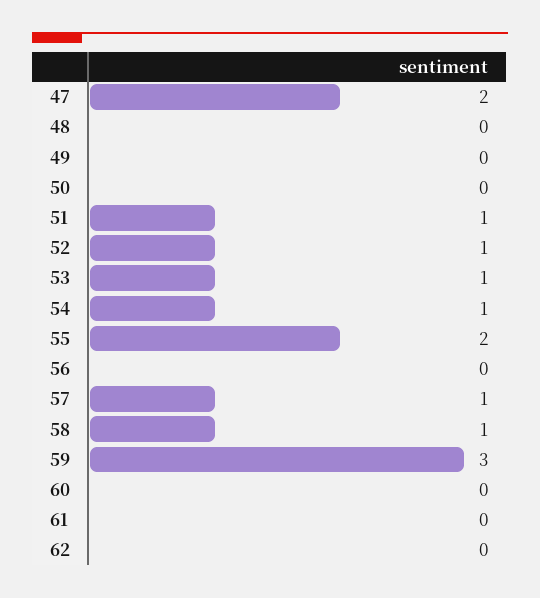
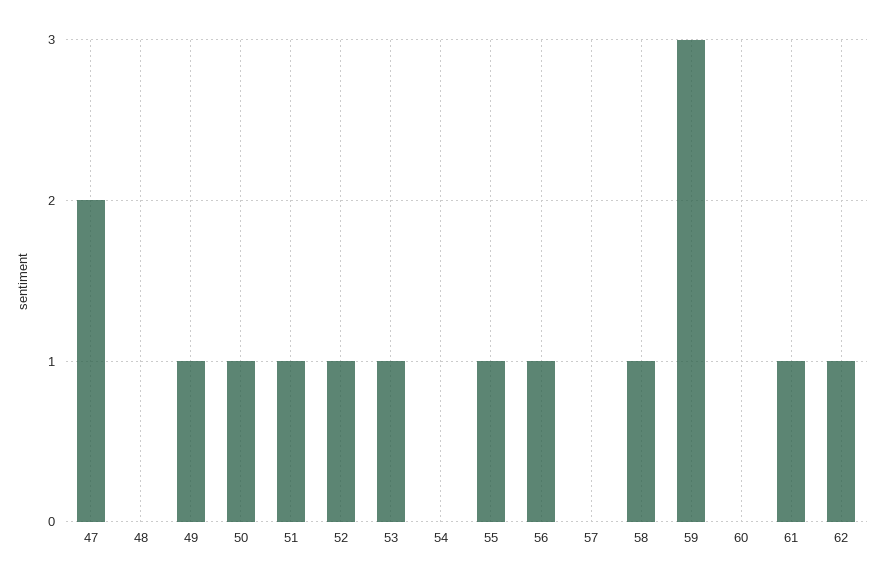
  {
    "47": 2,
    "48": 0,
-   "49": 0,
+   "49": 1,
-   "50": 0,
+   "50": 1,
    "51": 1,
    "52": 1,
    "53": 1,
-   "54": 1,
+   "54": 0,
-   "55": 2,
+   "55": 1,
-   "56": 0,
+   "56": 1,
-   "57": 1,
+   "57": 0,
    "58": 1,
    "59": 3,
    "60": 0,
-   "61": 0,
+   "61": 1,
-   "62": 0
+   "62": 1
  }

